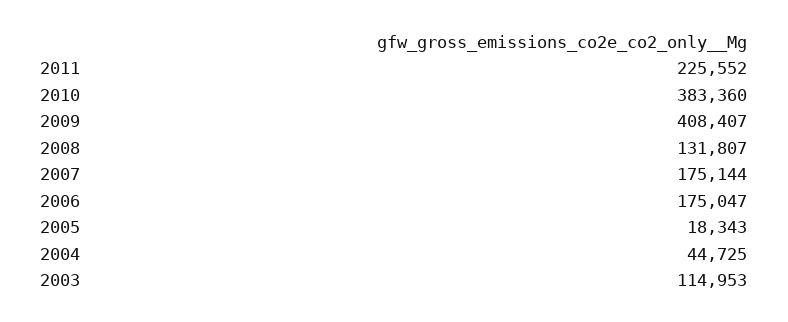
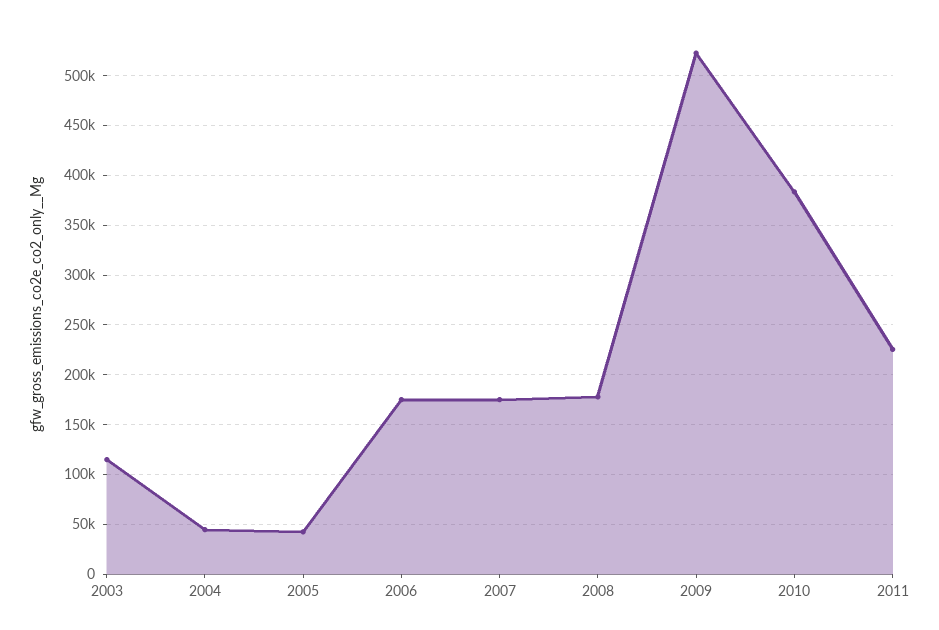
  {
    "2011": 225552,
    "2010": 383360,
-   "2009": 408407,
+   "2009": 520000,
-   "2008": 131807,
+   "2008": 180000,
    "2007": 175144,
    "2006": 175047,
-   "2005": 18343,
+   "2005": 40000,
    "2004": 44725,
    "2003": 114953
  }

